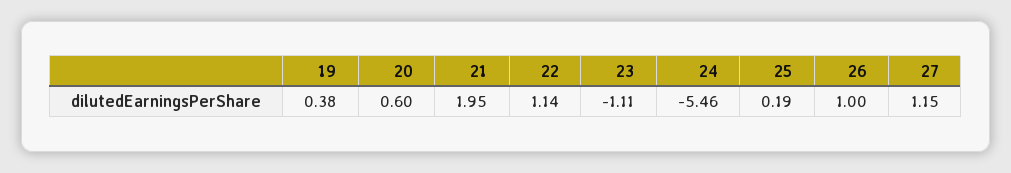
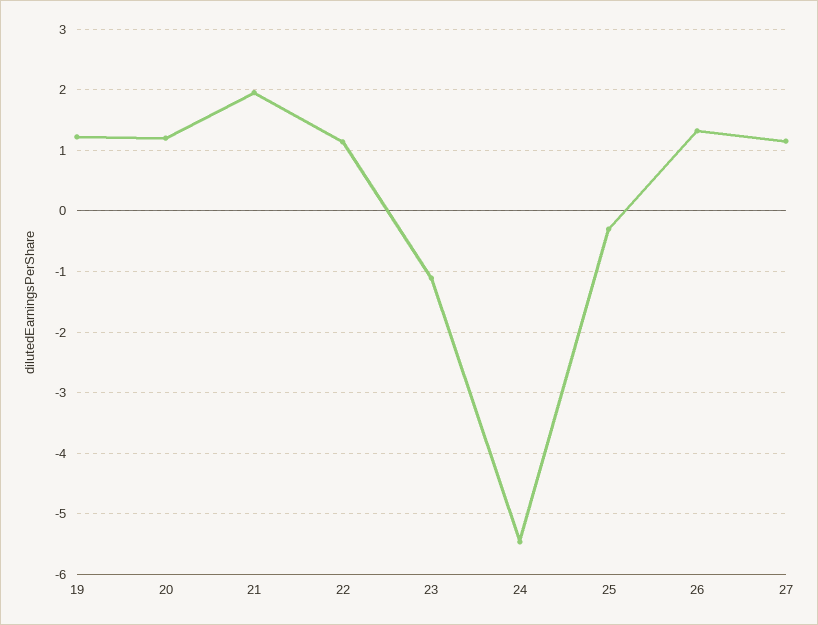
  {
-   "19": 0.38,
+   "19": 1.2,
-   "20": 0.6,
+   "20": 1.2,
    "21": 1.95,
    "22": 1.14,
    "23": -1.11,
    "24": -5.46,
-   "25": 0.19,
+   "25": -0.3,
-   "26": 1,
+   "26": 1.3,
    "27": 1.15
  }

